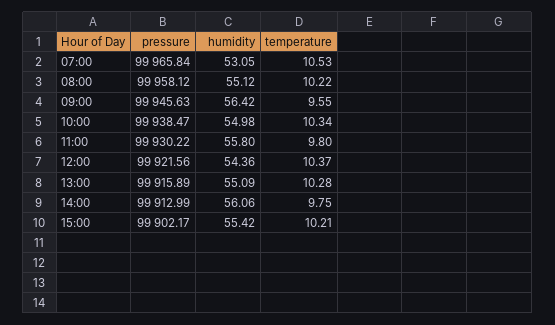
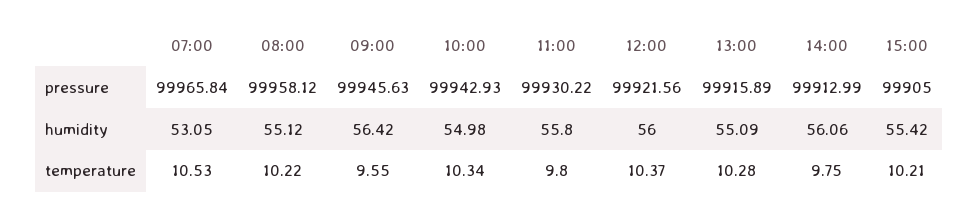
  {
    "pressure": {
      "07:00": 99965.84,
      "08:00": 99958.12,
      "09:00": 99945.63,
-     "10:00": 99938.47,
+     "10:00": 99942.93,
      "11:00": 99930.22,
      "12:00": 99921.56,
      "13:00": 99915.89,
      "14:00": 99912.99,
-     "15:00": 99902.17
+     "15:00": 99905
    },
    "humidity": {
      "07:00": 53.05,
      "08:00": 55.12,
      "09:00": 56.42,
      "10:00": 54.98,
      "11:00": 55.8,
-     "12:00": 54.36,
+     "12:00": 56,
      "13:00": 55.09,
      "14:00": 56.06,
      "15:00": 55.42
    },
    "temperature": {
      "07:00": 10.53,
      "08:00": 10.22,
      "09:00": 9.55,
      "10:00": 10.34,
      "11:00": 9.8,
      "12:00": 10.37,
      "13:00": 10.28,
      "14:00": 9.75,
      "15:00": 10.21
    }
  }

